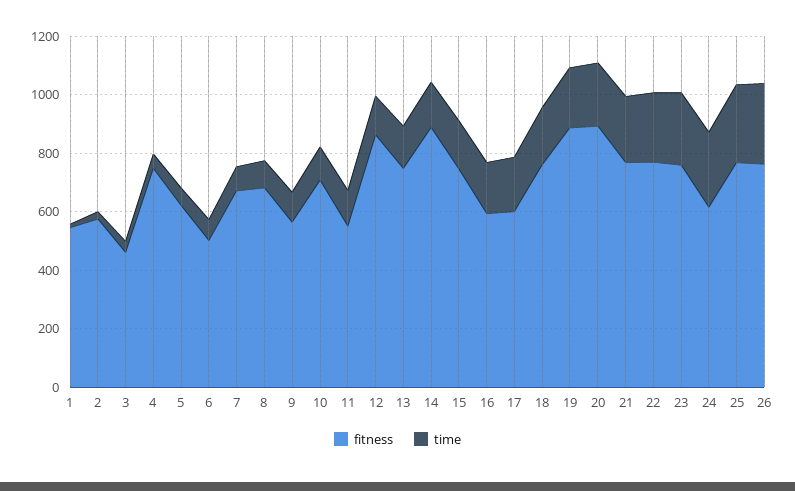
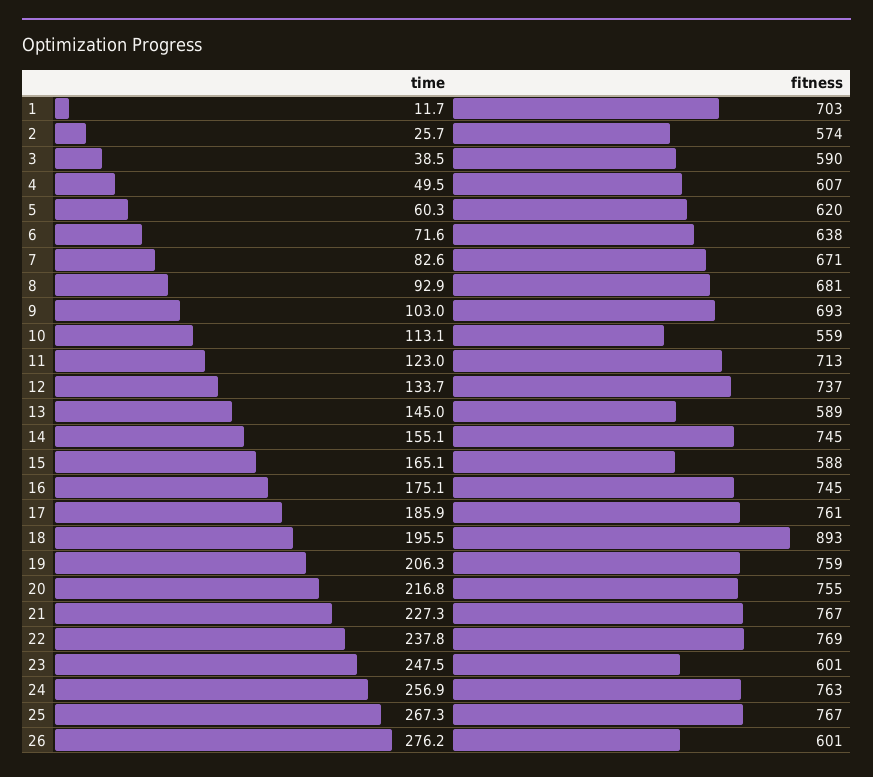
  {
    "fitness": {
-     "1": 550,
+     "1": 703,
      "2": 574,
-     "3": 450,
+     "3": 590,
-     "4": 750,
+     "4": 607,
      "5": 620,
-     "6": 500,
+     "6": 638,
      "7": 671,
      "8": 681,
-     "9": 550,
+     "9": 693,
-     "10": 700,
+     "10": 559,
-     "11": 550,
+     "11": 713,
-     "12": 850,
+     "12": 737,
-     "13": 750,
+     "13": 589,
-     "14": 900,
+     "14": 745,
-     "15": 750,
+     "15": 588,
-     "16": 600,
+     "16": 745,
-     "17": 600,
+     "17": 761,
-     "18": 750,
+     "18": 893,
-     "19": 900,
+     "19": 759,
-     "20": 900,
+     "20": 755,
      "21": 767,
      "22": 769,
-     "23": 750,
+     "23": 601,
-     "24": 600,
+     "24": 763,
      "25": 767,
-     "26": 750
+     "26": 601
    },
    "time": {
      "1": 11.7,
      "2": 25.7,
      "3": 38.5,
      "4": 49.5,
      "5": 60.3,
      "6": 71.6,
      "7": 82.6,
      "8": 92.9,
      "9": 103,
      "10": 113.1,
      "11": 123,
      "12": 133.7,
      "13": 145,
      "14": 155.1,
      "15": 165.1,
      "16": 175.1,
      "17": 185.9,
      "18": 195.5,
      "19": 206.3,
      "20": 216.8,
      "21": 227.3,
      "22": 237.8,
      "23": 247.5,
      "24": 256.9,
      "25": 267.3,
      "26": 276.2
    }
  }

